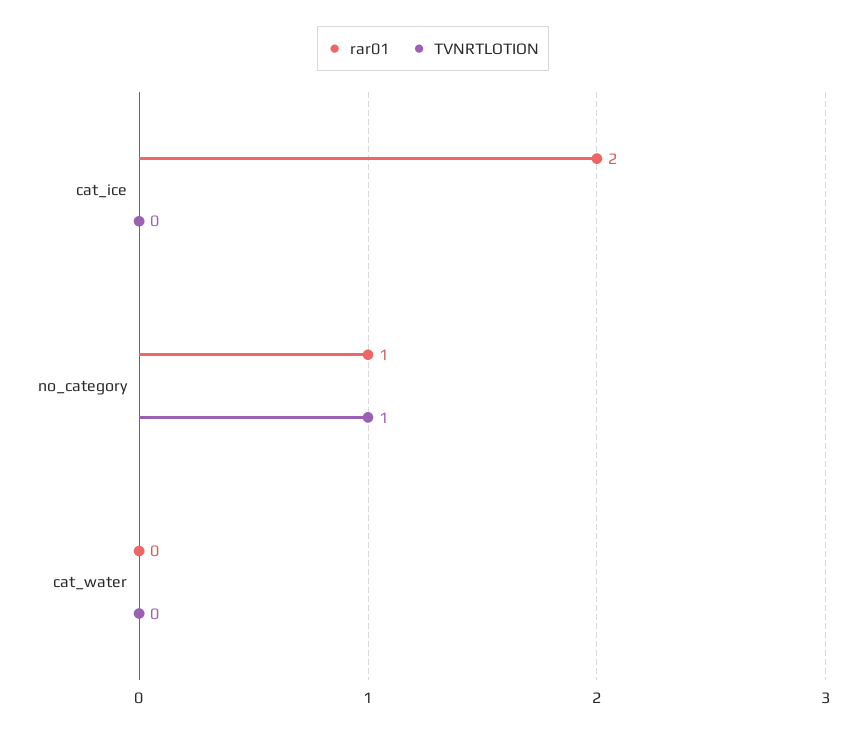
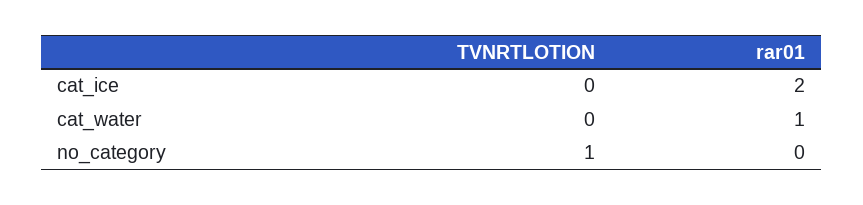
  {
    "rar01": {
      "cat_ice": 2,
-     "no_category": 1,
+     "no_category": 0,
-     "cat_water": 0
+     "cat_water": 1
    },
    "TVNRTLOTION": {
      "cat_ice": 0,
      "no_category": 1,
      "cat_water": 0
    }
  }

